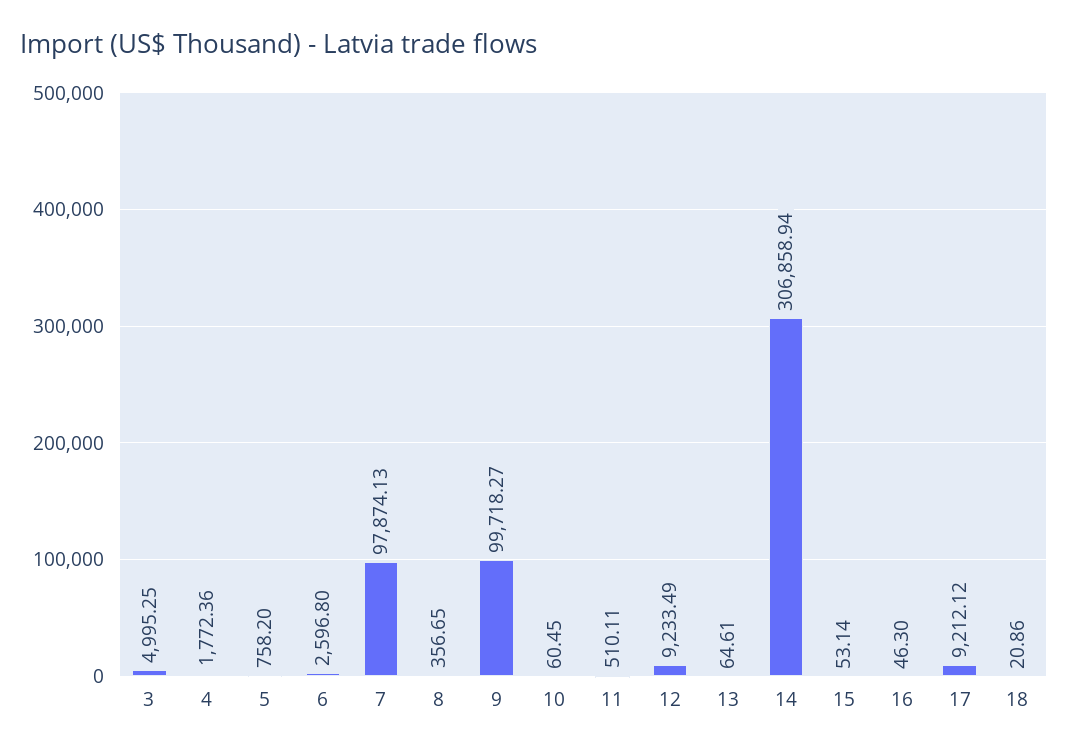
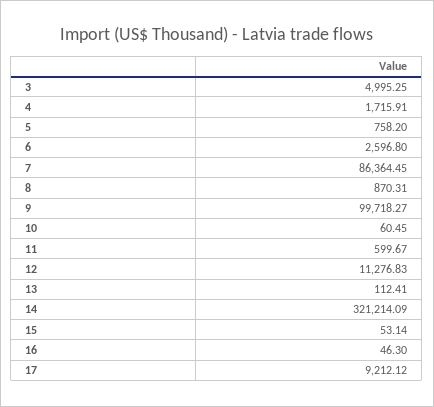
  {
    "3": 4995.25,
-   "4": 1772.36,
+   "4": 1715.91,
    "5": 758.2,
    "6": 2596.8,
-   "7": 97874.13,
+   "7": 86364.45,
-   "8": 356.65,
+   "8": 870.31,
    "9": 99718.27,
    "10": 60.45,
-   "11": 510.11,
+   "11": 599.67,
-   "12": 9233.49,
+   "12": 11276.83,
-   "13": 64.61,
+   "13": 112.41,
-   "14": 306858.94,
+   "14": 321214.09,
    "15": 53.14,
    "16": 46.3,
-   "17": 9212.12,
+   "17": 9212.12
-   "18": 20.86
  }

